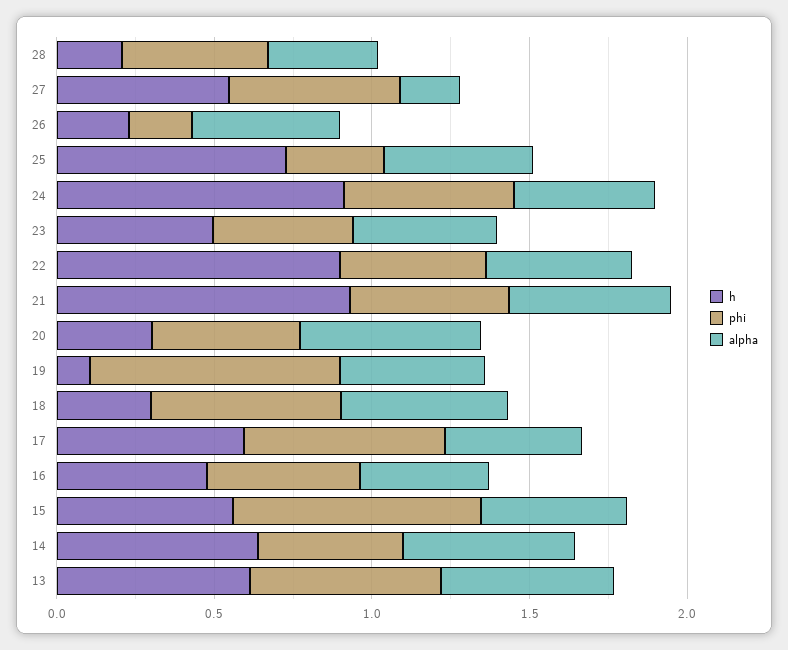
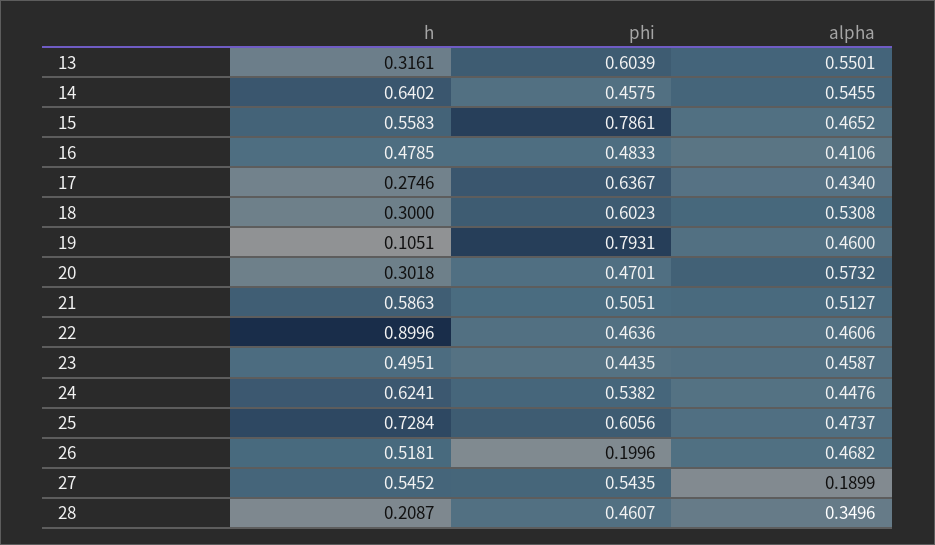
  {
    "h": {
      "28": 0.2087,
      "27": 0.5452,
-     "26": 0.2,
+     "26": 0.5181,
      "25": 0.7284,
-     "24": 0.9,
+     "24": 0.6241,
      "23": 0.4951,
      "22": 0.8996,
-     "21": 0.9,
+     "21": 0.5863,
      "20": 0.3018,
      "19": 0.1051,
      "18": 0.3,
-     "17": 0.6,
+     "17": 0.2746,
      "16": 0.4785,
      "15": 0.5583,
      "14": 0.6402,
-     "13": 0.6
+     "13": 0.3161
    },
    "phi": {
      "28": 0.4607,
      "27": 0.5435,
      "26": 0.1996,
-     "25": 0.3,
+     "25": 0.6056,
      "24": 0.5382,
      "23": 0.4435,
      "22": 0.4636,
      "21": 0.5051,
      "20": 0.4701,
      "19": 0.7931,
      "18": 0.6023,
      "17": 0.6367,
      "16": 0.4833,
      "15": 0.7861,
      "14": 0.4575,
      "13": 0.6039
    },
    "alpha": {
      "28": 0.3496,
      "27": 0.1899,
      "26": 0.4682,
      "25": 0.4737,
      "24": 0.4476,
      "23": 0.4587,
      "22": 0.4606,
      "21": 0.5127,
      "20": 0.5732,
      "19": 0.46,
      "18": 0.5308,
      "17": 0.434,
      "16": 0.4106,
      "15": 0.4652,
      "14": 0.5455,
      "13": 0.5501
    }
  }

